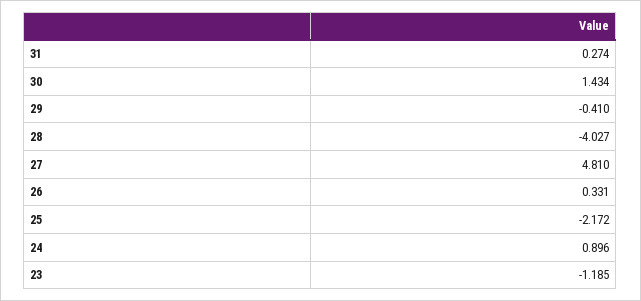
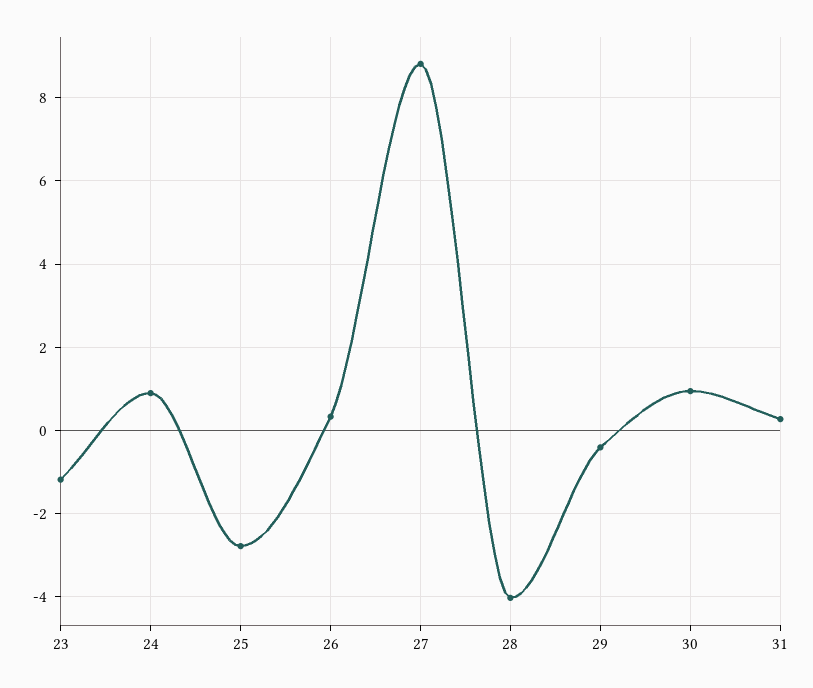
  {
    "31": 0.274,
-   "30": 1.434,
+   "30": 1,
    "29": -0.41,
    "28": -4.027,
-   "27": 4.81,
+   "27": 8.8,
    "26": 0.331,
-   "25": -2.172,
+   "25": -2.8,
    "24": 0.896,
    "23": -1.185
  }

